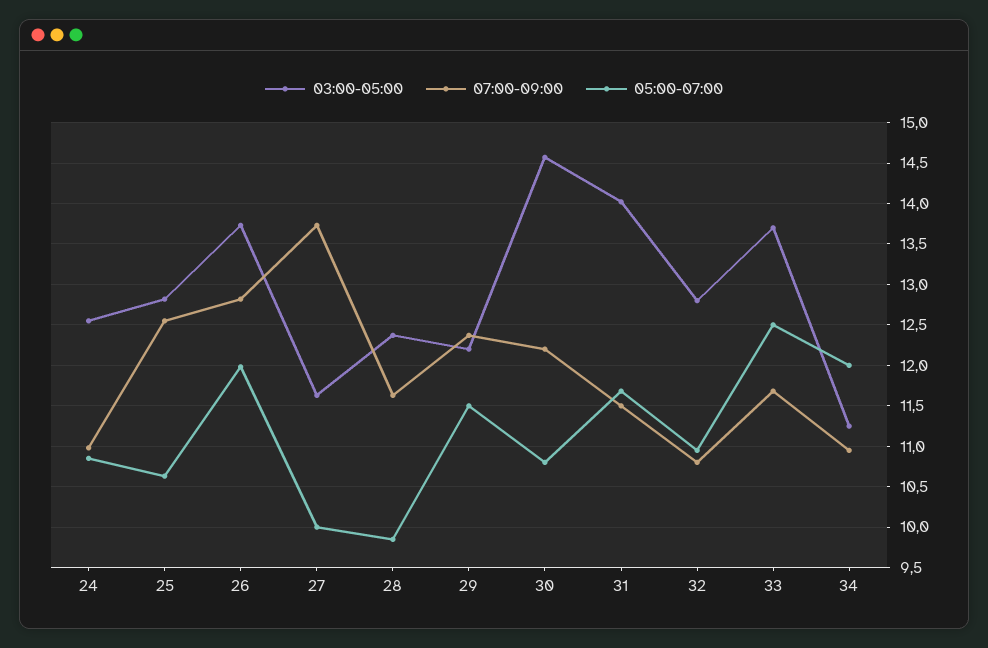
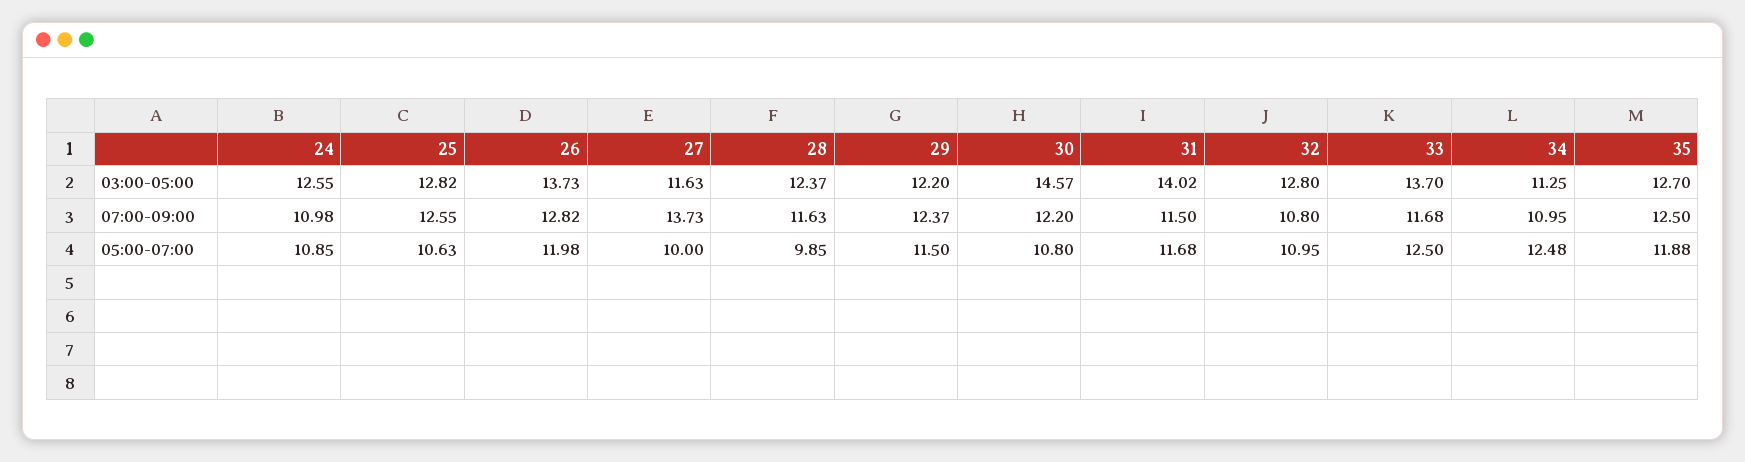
  {
    "03:00-05:00": {
      "24": 12.55,
      "25": 12.82,
      "26": 13.73,
      "27": 11.63,
      "28": 12.37,
      "29": 12.2,
      "30": 14.57,
      "31": 14.02,
      "32": 12.8,
      "33": 13.7,
-     "34": 11.25
+     "34": 11.25,
+     "35": 12.7
    },
    "07:00-09:00": {
      "24": 10.98,
      "25": 12.55,
      "26": 12.82,
      "27": 13.73,
      "28": 11.63,
      "29": 12.37,
      "30": 12.2,
      "31": 11.5,
      "32": 10.8,
      "33": 11.68,
-     "34": 10.95
+     "34": 10.95,
+     "35": 12.5
    },
    "05:00-07:00": {
      "24": 10.85,
      "25": 10.63,
      "26": 11.98,
      "27": 10,
      "28": 9.85,
      "29": 11.5,
      "30": 10.8,
      "31": 11.68,
      "32": 10.95,
      "33": 12.5,
-     "34": 12
+     "34": 12.48,
+     "35": 11.88
    }
  }

